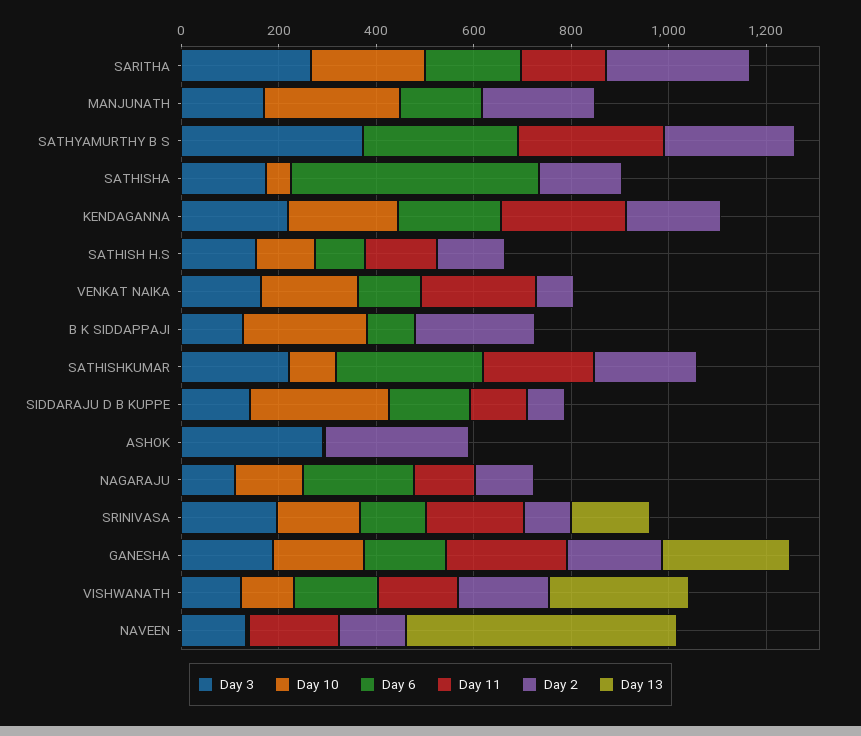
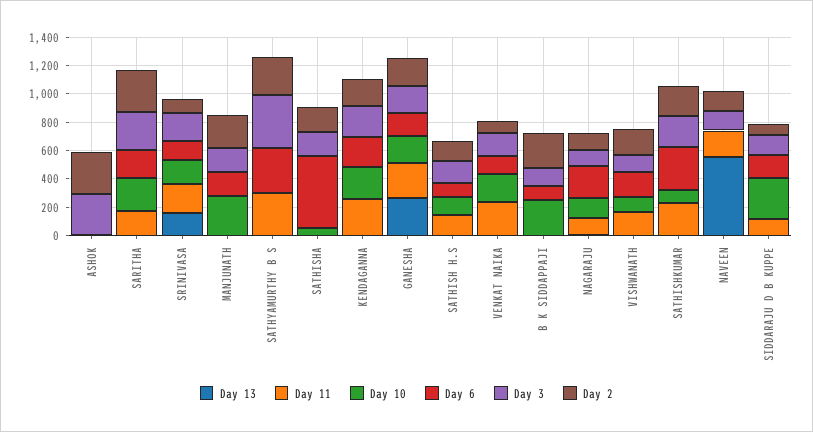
  {
    "Day 3": {
      "SARITHA": 250,
      "MANJUNATH": 150,
      "SATHYAMURTHY B S": 350,
      "SATHISHA": 150,
      "KENDAGANNA": 200,
      "SATHISH H.S": 150,
      "VENKAT NAIKA": 150,
      "B K SIDDAPPAJI": 150,
      "SATHISHKUMAR": 200,
      "SIDDARAJU D B KUPPE": 150,
      "ASHOK": 300,
      "NAGARAJU": 100,
      "SRINIVASA": 200,
      "GANESHA": 200,
      "VISHWANATH": 100,
      "NAVEEN": 150
    },
    "Day 10": {
      "SARITHA": 250,
      "MANJUNATH": 300,
      "SATHYAMURTHY B S": 0,
      "SATHISHA": 50,
      "KENDAGANNA": 250,
      "SATHISH H.S": 100,
      "VENKAT NAIKA": 200,
      "B K SIDDAPPAJI": 250,
      "SATHISHKUMAR": 100,
      "SIDDARAJU D B KUPPE": 300,
      "ASHOK": 0,
      "NAGARAJU": 150,
      "SRINIVASA": 150,
      "GANESHA": 200,
      "VISHWANATH": 100,
      "NAVEEN": 0
    },
    "Day 6": {
      "SARITHA": 200,
      "MANJUNATH": 150,
      "SATHYAMURTHY B S": 300,
      "SATHISHA": 500,
      "KENDAGANNA": 200,
      "SATHISH H.S": 100,
      "VENKAT NAIKA": 150,
      "B K SIDDAPPAJI": 100,
      "SATHISHKUMAR": 300,
      "SIDDARAJU D B KUPPE": 150,
      "ASHOK": 0,
      "NAGARAJU": 250,
      "SRINIVASA": 150,
      "GANESHA": 150,
      "VISHWANATH": 150,
      "NAVEEN": 0
    },
    "Day 11": {
      "SARITHA": 200,
      "MANJUNATH": 0,
      "SATHYAMURTHY B S": 300,
      "SATHISHA": 0,
      "KENDAGANNA": 250,
      "SATHISH H.S": 150,
      "VENKAT NAIKA": 250,
      "B K SIDDAPPAJI": 0,
      "SATHISHKUMAR": 250,
      "SIDDARAJU D B KUPPE": 100,
      "ASHOK": 0,
      "NAGARAJU": 100,
      "SRINIVASA": 200,
      "GANESHA": 250,
      "VISHWANATH": 150,
      "NAVEEN": 200
    },
    "Day 2": {
      "SARITHA": 300,
      "MANJUNATH": 250,
      "SATHYAMURTHY B S": 250,
      "SATHISHA": 150,
      "KENDAGANNA": 200,
      "SATHISH H.S": 150,
      "VENKAT NAIKA": 100,
      "B K SIDDAPPAJI": 250,
      "SATHISHKUMAR": 200,
      "SIDDARAJU D B KUPPE": 100,
      "ASHOK": 300,
      "NAGARAJU": 100,
      "SRINIVASA": 100,
      "GANESHA": 200,
      "VISHWANATH": 200,
      "NAVEEN": 150
    },
    "Day 13": {
      "SARITHA": 0,
      "MANJUNATH": 0,
      "SATHYAMURTHY B S": 0,
      "SATHISHA": 0,
      "KENDAGANNA": 0,
      "SATHISH H.S": 0,
      "VENKAT NAIKA": 0,
      "B K SIDDAPPAJI": 0,
      "SATHISHKUMAR": 0,
      "SIDDARAJU D B KUPPE": 0,
      "ASHOK": 0,
      "NAGARAJU": 0,
      "SRINIVASA": 150,
      "GANESHA": 250,
-     "VISHWANATH": 300,
+     "VISHWANATH": 0,
      "NAVEEN": 550
    }
  }

